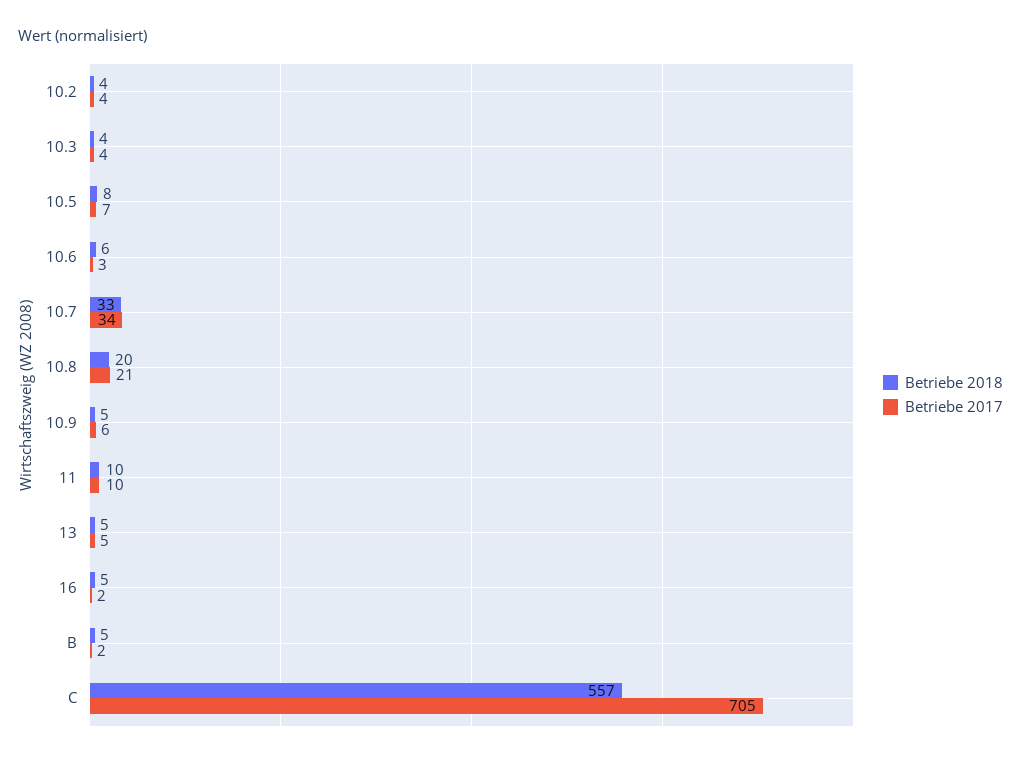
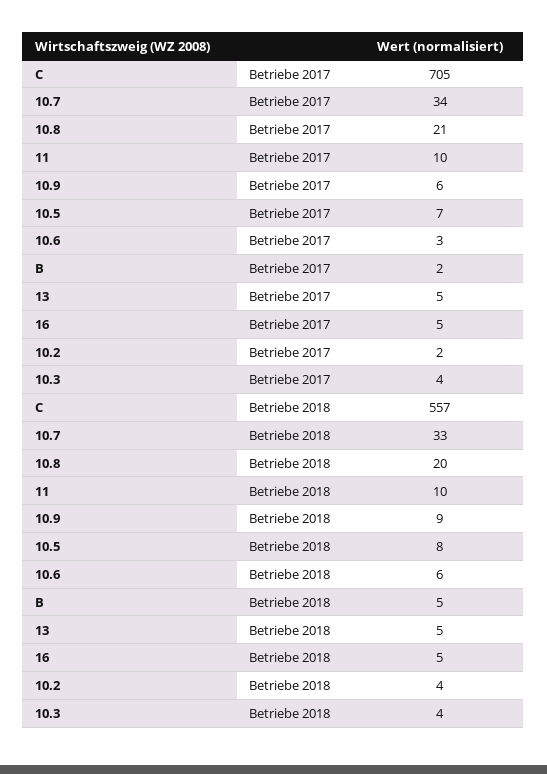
  {
    "Betriebe 2018": {
      "10.2": 4,
      "10.3": 4,
      "10.5": 8,
      "10.6": 6,
      "10.7": 33,
      "10.8": 20,
-     "10.9": 5,
+     "10.9": 9,
      "11": 10,
      "13": 5,
      "16": 5,
      "B": 5,
      "C": 557
    },
    "Betriebe 2017": {
-     "10.2": 4,
+     "10.2": 2,
      "10.3": 4,
      "10.5": 7,
      "10.6": 3,
      "10.7": 34,
      "10.8": 21,
      "10.9": 6,
      "11": 10,
      "13": 5,
-     "16": 2,
+     "16": 5,
      "B": 2,
      "C": 705
    }
  }

